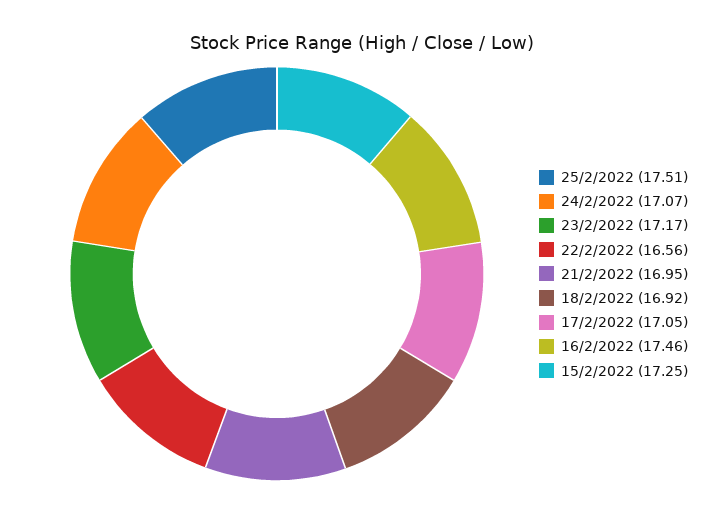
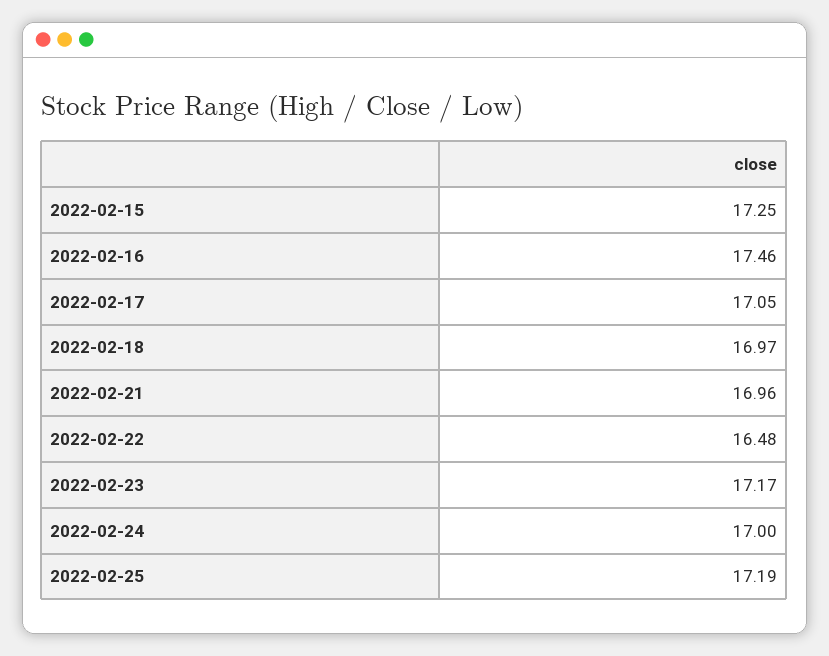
  {
-   "25/2/2022": 17.51,
+   "25/2/2022": 17.19,
-   "24/2/2022": 17.07,
+   "24/2/2022": 17,
    "23/2/2022": 17.17,
-   "22/2/2022": 16.56,
+   "22/2/2022": 16.48,
-   "21/2/2022": 16.95,
+   "21/2/2022": 16.96,
-   "18/2/2022": 16.92,
+   "18/2/2022": 16.97,
    "17/2/2022": 17.05,
    "16/2/2022": 17.46,
    "15/2/2022": 17.25
  }

